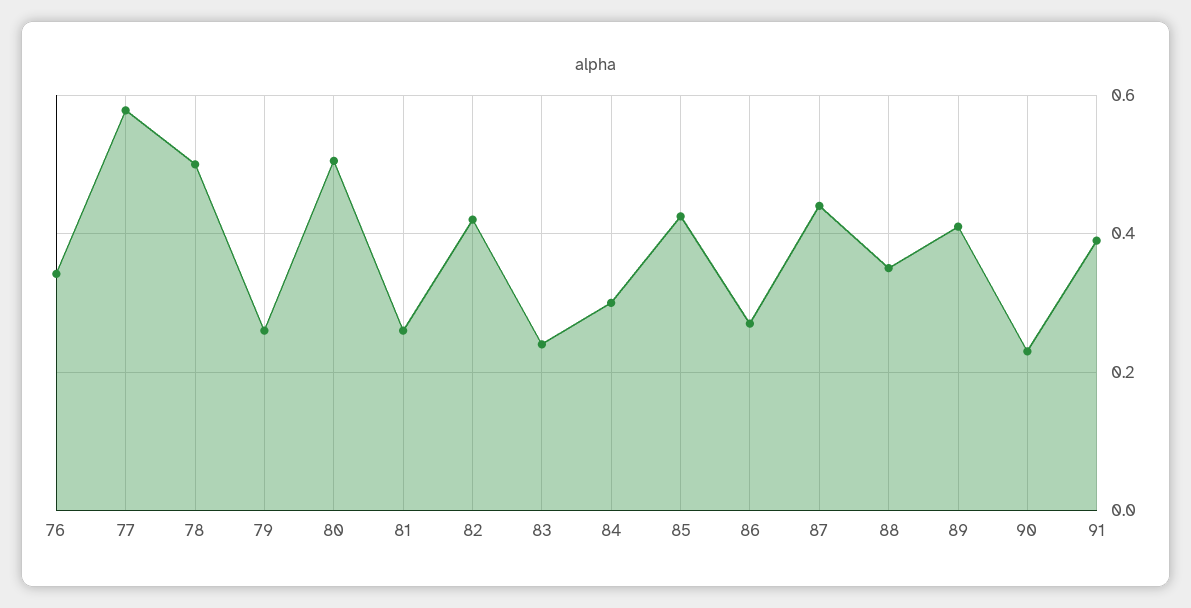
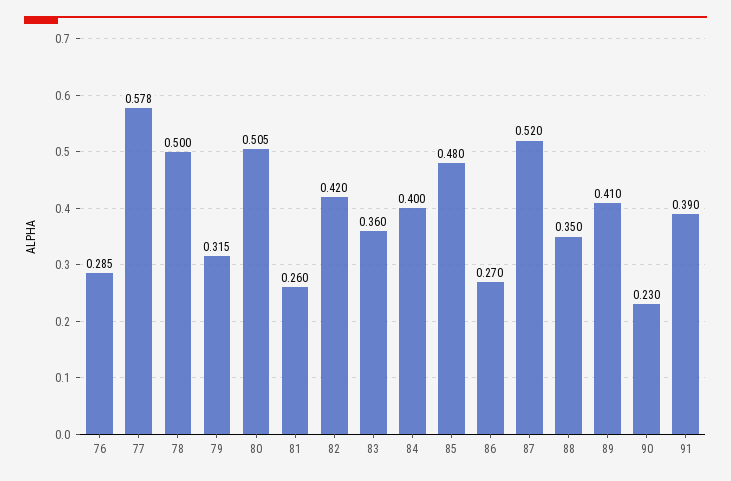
  {
-   "76": 0.34,
+   "76": 0.285,
    "77": 0.578,
    "78": 0.5,
-   "79": 0.26,
+   "79": 0.315,
    "80": 0.505,
    "81": 0.26,
    "82": 0.42,
-   "83": 0.24,
+   "83": 0.36,
-   "84": 0.3,
+   "84": 0.4,
-   "85": 0.42,
+   "85": 0.48,
    "86": 0.27,
-   "87": 0.44,
+   "87": 0.52,
    "88": 0.35,
    "89": 0.41,
    "90": 0.23,
    "91": 0.39
  }

